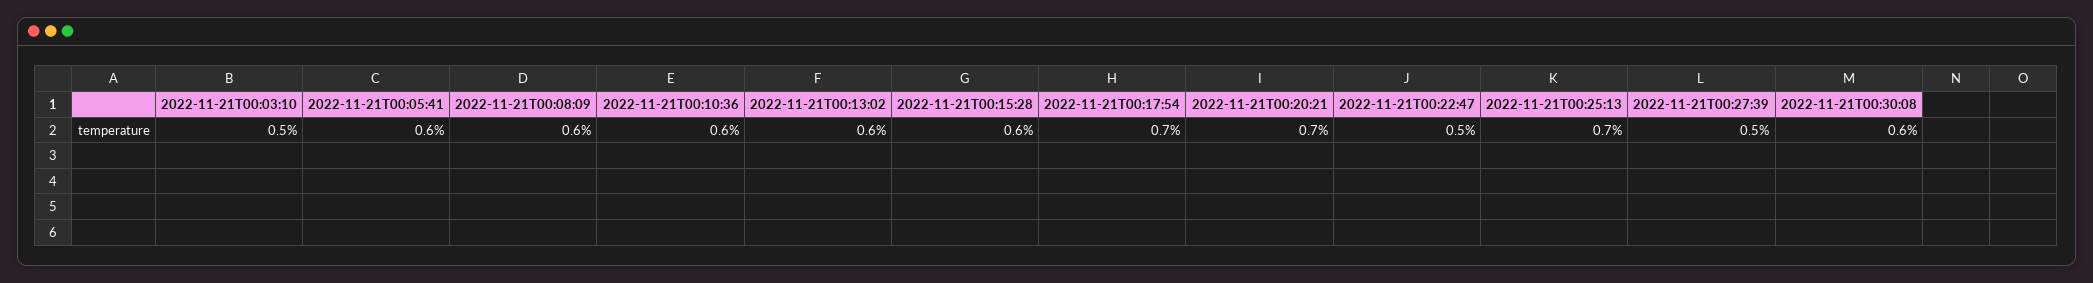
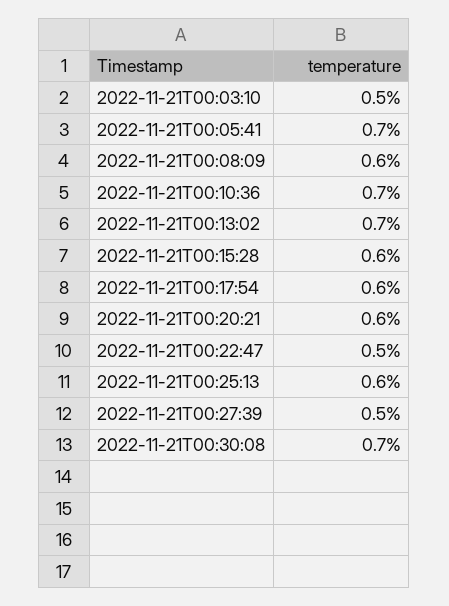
  {
    "2022-11-21T00:03:10": 0.5,
-   "2022-11-21T00:05:41": 0.6,
+   "2022-11-21T00:05:41": 0.7,
    "2022-11-21T00:08:09": 0.6,
-   "2022-11-21T00:10:36": 0.6,
+   "2022-11-21T00:10:36": 0.7,
-   "2022-11-21T00:13:02": 0.6,
+   "2022-11-21T00:13:02": 0.7,
    "2022-11-21T00:15:28": 0.6,
-   "2022-11-21T00:17:54": 0.7,
+   "2022-11-21T00:17:54": 0.6,
-   "2022-11-21T00:20:21": 0.7,
+   "2022-11-21T00:20:21": 0.6,
    "2022-11-21T00:22:47": 0.5,
-   "2022-11-21T00:25:13": 0.7,
+   "2022-11-21T00:25:13": 0.6,
    "2022-11-21T00:27:39": 0.5,
-   "2022-11-21T00:30:08": 0.6
+   "2022-11-21T00:30:08": 0.7
  }

